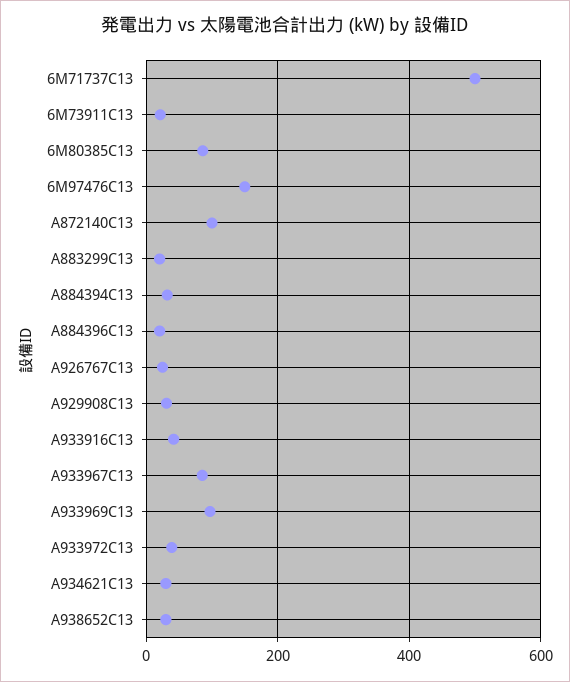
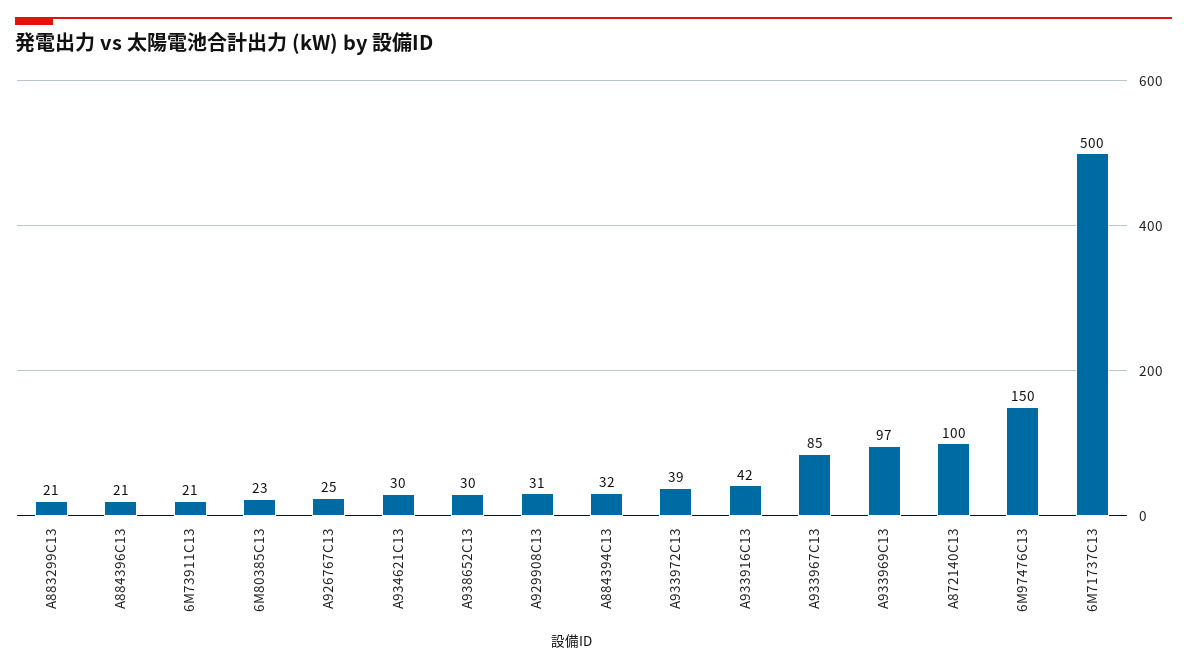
  {
    "6M71737C13": 500,
    "6M73911C13": 21,
-   "6M80385C13": 80,
+   "6M80385C13": 23,
    "6M97476C13": 150,
    "A872140C13": 100,
    "A883299C13": 21,
    "A884394C13": 32,
    "A884396C13": 21,
    "A926767C13": 25,
    "A929908C13": 31,
    "A933916C13": 42,
    "A933967C13": 85,
    "A933969C13": 97,
    "A933972C13": 39,
    "A934621C13": 30,
    "A938652C13": 30
  }

